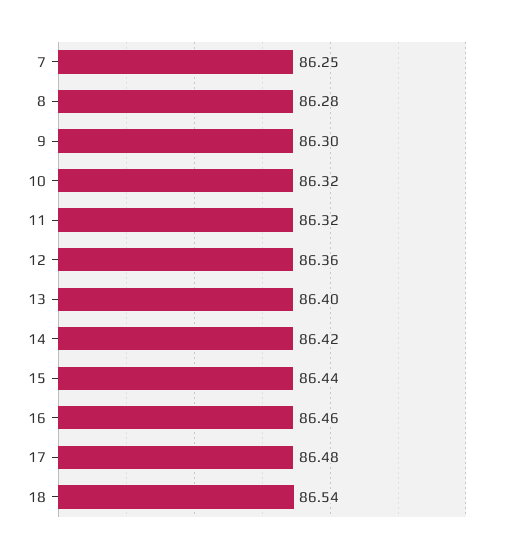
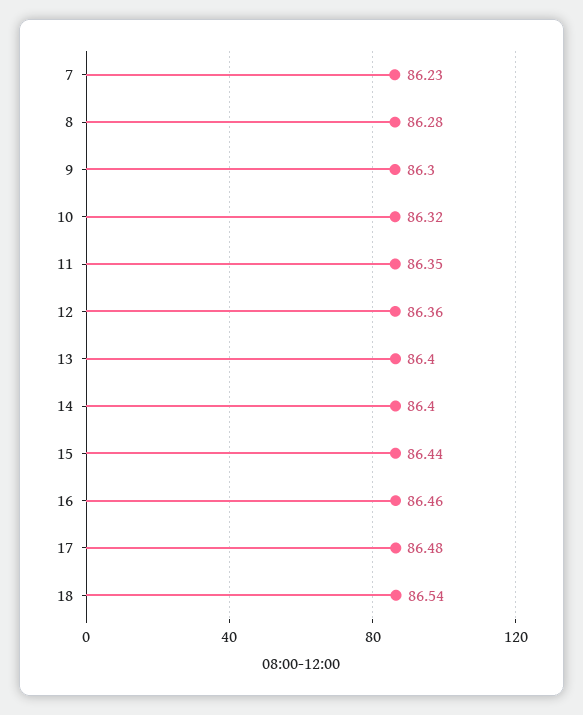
  {
-   "7": 86.25,
+   "7": 86.23,
    "8": 86.28,
    "9": 86.3,
    "10": 86.32,
-   "11": 86.32,
+   "11": 86.35,
    "12": 86.36,
    "13": 86.4,
-   "14": 86.42,
+   "14": 86.4,
    "15": 86.44,
    "16": 86.46,
    "17": 86.48,
    "18": 86.54
  }

